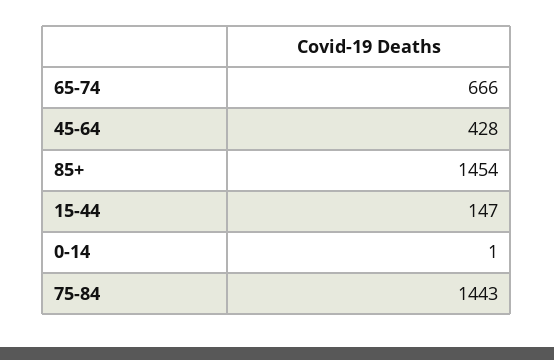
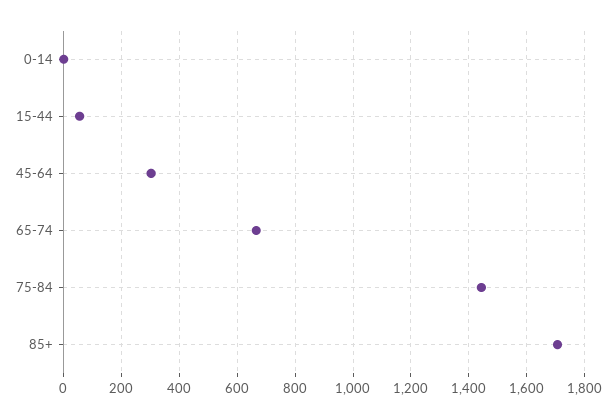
  {
    "65-74": 666,
-   "45-64": 428,
+   "45-64": 300,
-   "85+": 1454,
+   "85+": 1700,
-   "15-44": 147,
+   "15-44": 50,
    "0-14": 1,
    "75-84": 1443
  }

